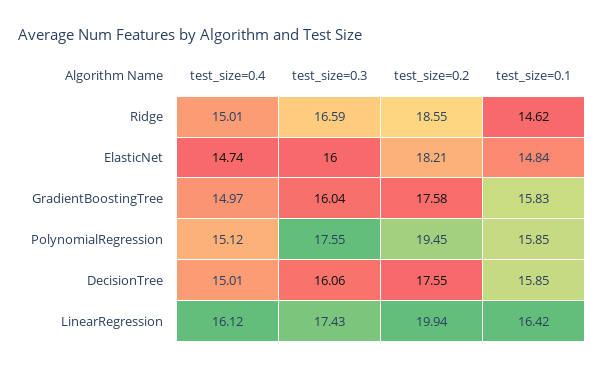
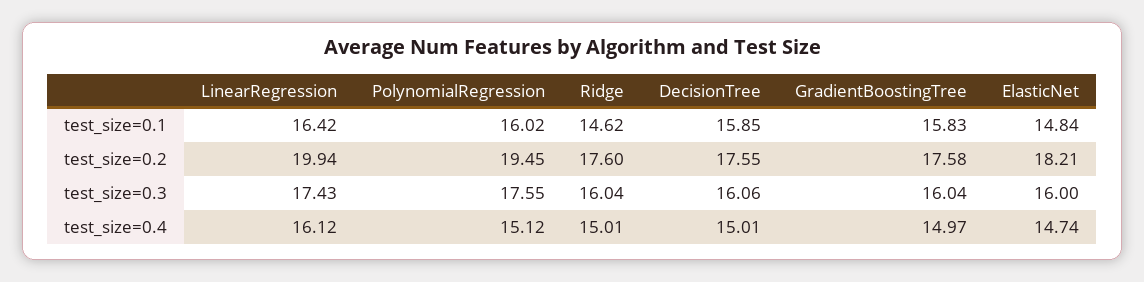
  {
    "test_size=0.4": {
      "Ridge": 15.01,
      "ElasticNet": 14.74,
      "GradientBoostingTree": 14.97,
      "PolynomialRegression": 15.12,
      "DecisionTree": 15.01,
      "LinearRegression": 16.12
    },
    "test_size=0.3": {
-     "Ridge": 16.59,
+     "Ridge": 16.04,
      "ElasticNet": 16,
      "GradientBoostingTree": 16.04,
      "PolynomialRegression": 17.55,
      "DecisionTree": 16.06,
      "LinearRegression": 17.43
    },
    "test_size=0.2": {
-     "Ridge": 18.55,
+     "Ridge": 17.6,
      "ElasticNet": 18.21,
      "GradientBoostingTree": 17.58,
      "PolynomialRegression": 19.45,
      "DecisionTree": 17.55,
      "LinearRegression": 19.94
    },
    "test_size=0.1": {
      "Ridge": 14.62,
      "ElasticNet": 14.84,
      "GradientBoostingTree": 15.83,
-     "PolynomialRegression": 15.85,
+     "PolynomialRegression": 16.02,
      "DecisionTree": 15.85,
      "LinearRegression": 16.42
    }
  }

